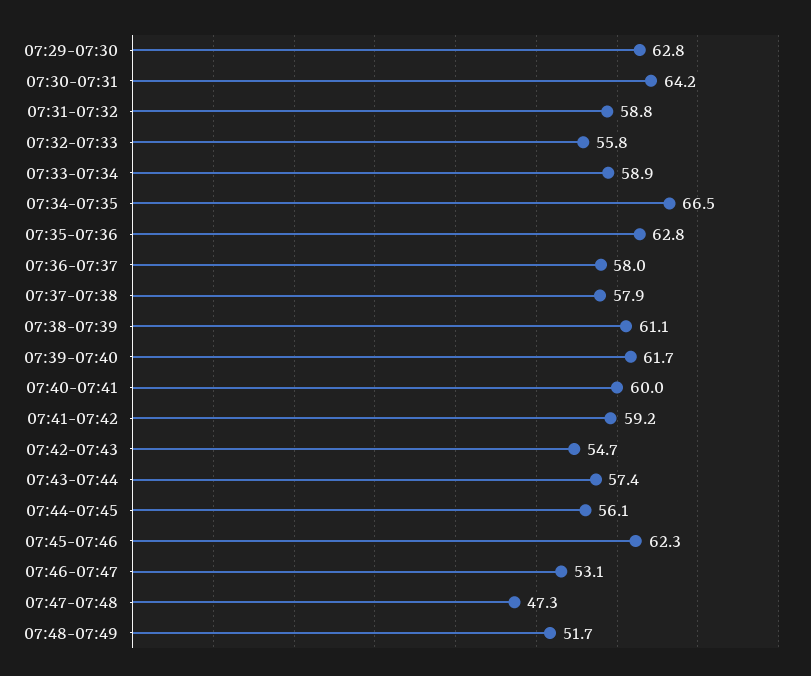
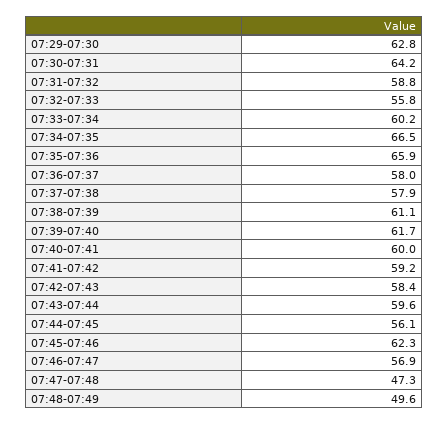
  {
    "07:29-07:30": 62.8,
    "07:30-07:31": 64.2,
    "07:31-07:32": 58.8,
    "07:32-07:33": 55.8,
-   "07:33-07:34": 58.9,
+   "07:33-07:34": 60.2,
    "07:34-07:35": 66.5,
-   "07:35-07:36": 62.8,
+   "07:35-07:36": 65.9,
    "07:36-07:37": 58,
    "07:37-07:38": 57.9,
    "07:38-07:39": 61.1,
    "07:39-07:40": 61.7,
    "07:40-07:41": 60,
    "07:41-07:42": 59.2,
-   "07:42-07:43": 54.7,
+   "07:42-07:43": 58.4,
-   "07:43-07:44": 57.4,
+   "07:43-07:44": 59.6,
    "07:44-07:45": 56.1,
    "07:45-07:46": 62.3,
-   "07:46-07:47": 53.1,
+   "07:46-07:47": 56.9,
    "07:47-07:48": 47.3,
-   "07:48-07:49": 51.7
+   "07:48-07:49": 49.6
  }

